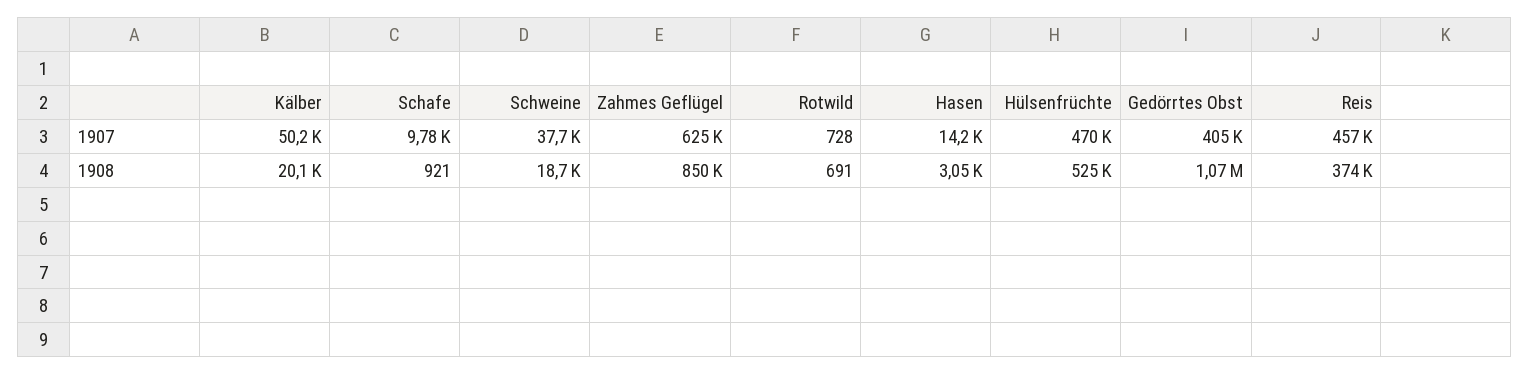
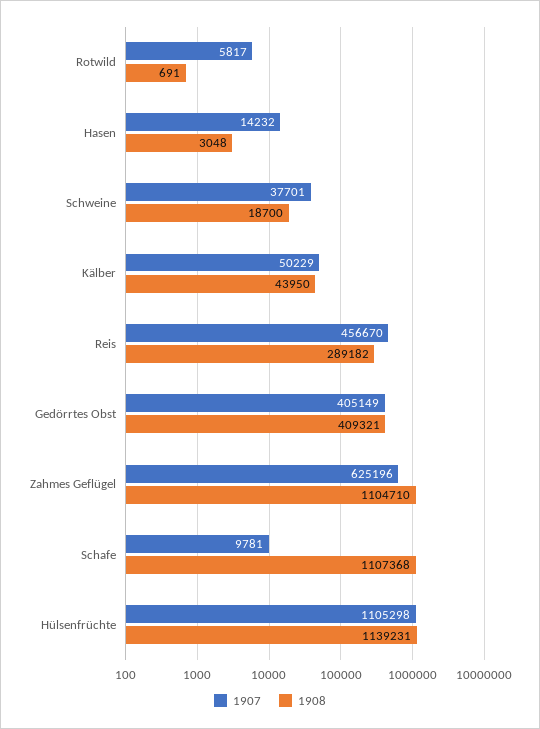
  {
    "1907": {
      "Kälber": 50229,
      "Schafe": 9781,
      "Schweine": 37701,
      "Zahmes Geflügel": 625196,
-     "Rotwild": 728,
+     "Rotwild": 5817,
      "Hasen": 14232,
-     "Hülsenfrüchte": 470000,
+     "Hülsenfrüchte": 1105298,
      "Gedörrtes Obst": 405149,
      "Reis": 456670
    },
    "1908": {
-     "Kälber": 20100,
+     "Kälber": 43950,
-     "Schafe": 921,
+     "Schafe": 1107368,
      "Schweine": 18700,
-     "Zahmes Geflügel": 850000,
+     "Zahmes Geflügel": 1104710,
      "Rotwild": 691,
      "Hasen": 3048,
-     "Hülsenfrüchte": 525000,
+     "Hülsenfrüchte": 1139231,
-     "Gedörrtes Obst": 1070000,
+     "Gedörrtes Obst": 409321,
-     "Reis": 374000
+     "Reis": 289182
    }
  }

